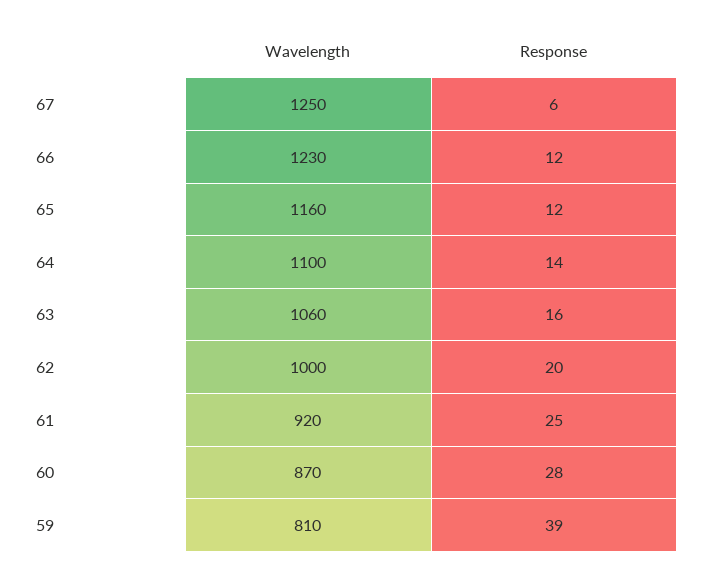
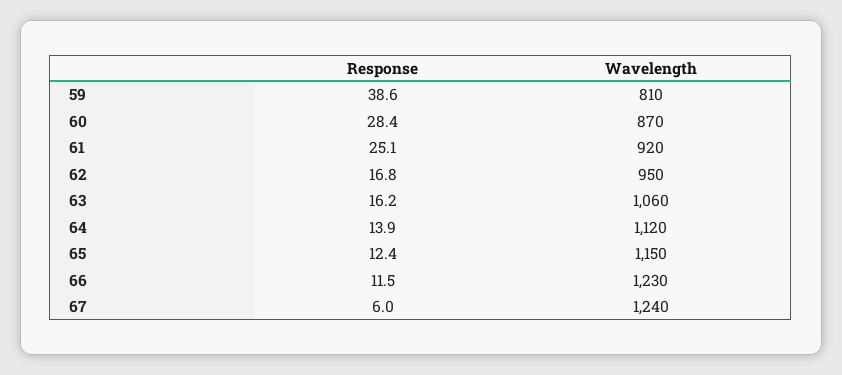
  {
    "Wavelength": {
-     "67": 1250,
+     "67": 1240,
      "66": 1230,
-     "65": 1160,
+     "65": 1150,
-     "64": 1100,
+     "64": 1120,
      "63": 1060,
-     "62": 1000,
+     "62": 950,
      "61": 920,
      "60": 870,
      "59": 810
    },
    "Response": {
      "67": 6,
      "66": 11.5,
      "65": 12.4,
      "64": 13.9,
      "63": 16.2,
-     "62": 20,
+     "62": 16.8,
      "61": 25.1,
      "60": 28.4,
      "59": 38.6
    }
  }

